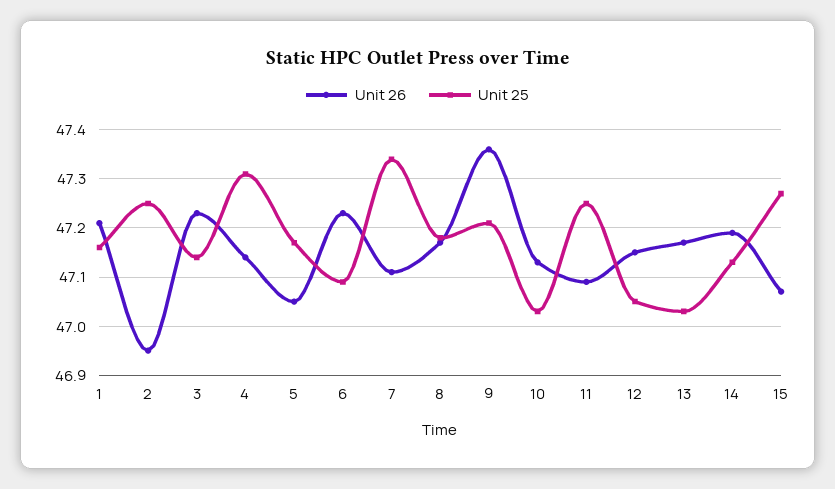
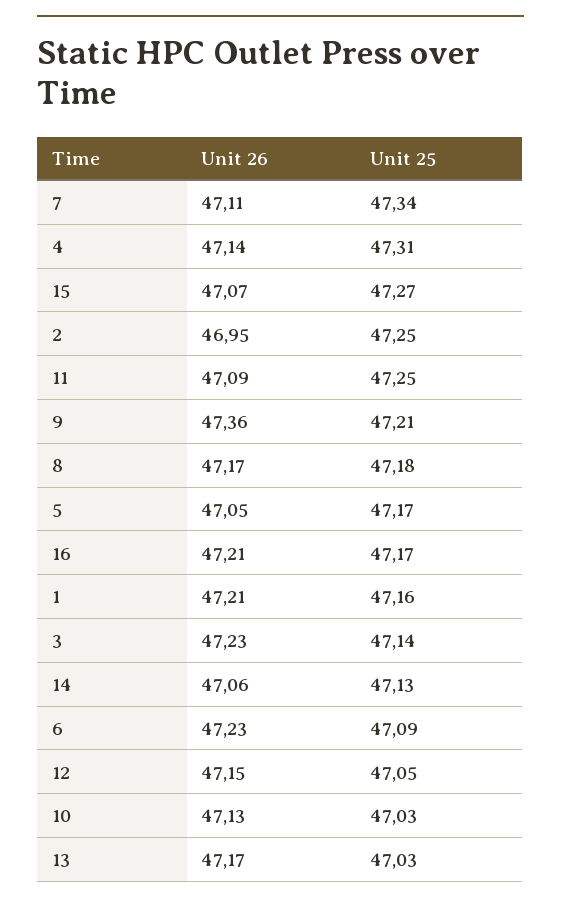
  {
    "Unit 26": {
      "1": 47.21,
      "2": 46.95,
      "3": 47.23,
      "4": 47.14,
      "5": 47.05,
      "6": 47.23,
      "7": 47.11,
      "8": 47.17,
      "9": 47.36,
      "10": 47.13,
      "11": 47.09,
      "12": 47.15,
      "13": 47.17,
-     "14": 47.2,
+     "14": 47.06,
-     "15": 47.07
+     "15": 47.07,
+     "16": 47.21
    },
    "Unit 25": {
      "1": 47.16,
      "2": 47.25,
      "3": 47.14,
      "4": 47.31,
      "5": 47.17,
      "6": 47.09,
      "7": 47.34,
      "8": 47.18,
      "9": 47.21,
      "10": 47.03,
      "11": 47.25,
      "12": 47.05,
      "13": 47.03,
      "14": 47.13,
-     "15": 47.27
+     "15": 47.27,
+     "16": 47.17
    }
  }

